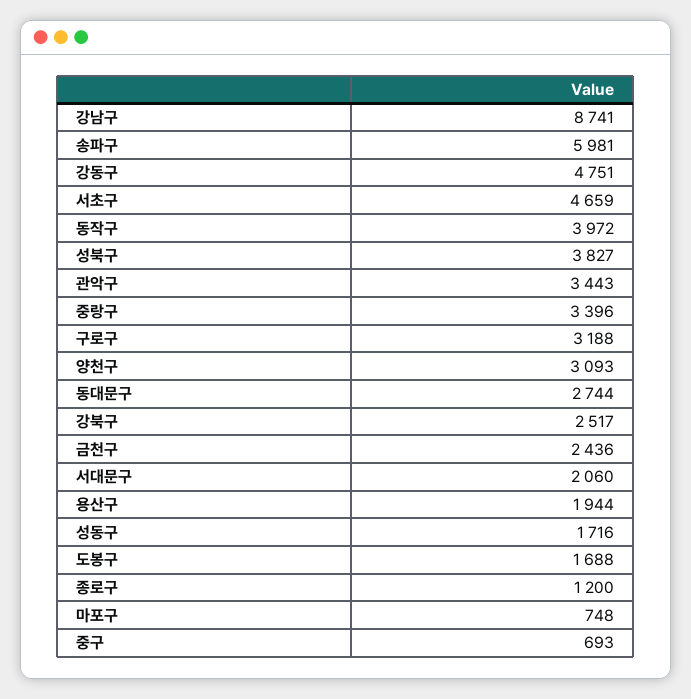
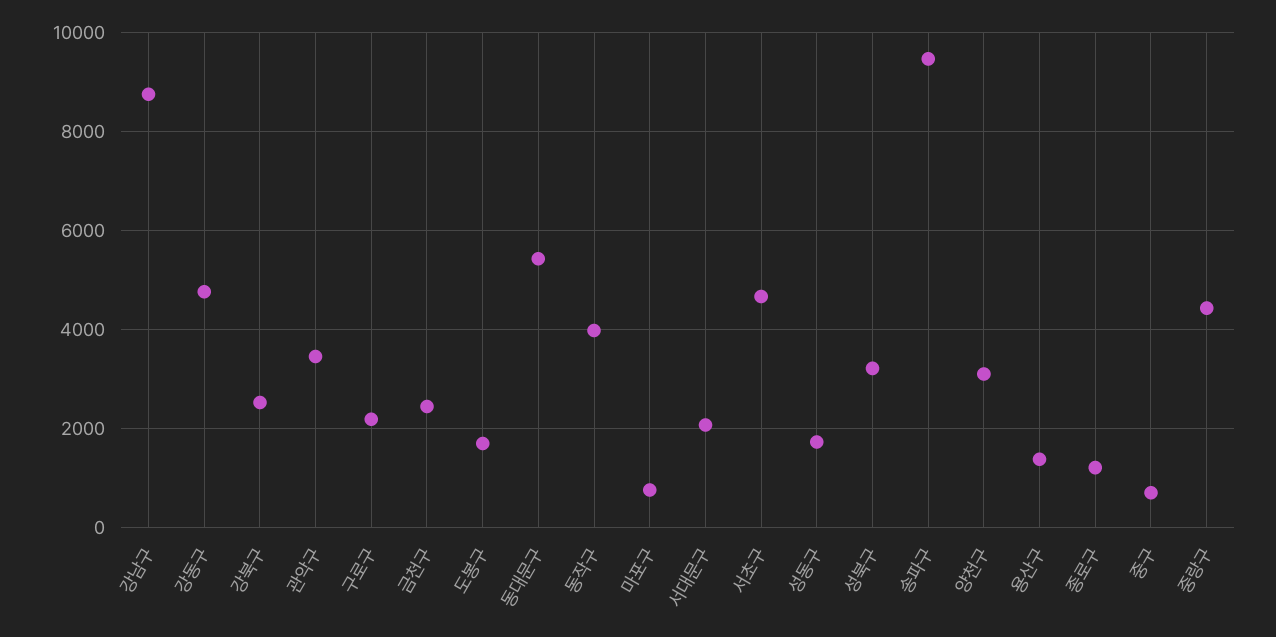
  {
    "강남구": 8741,
-   "송파구": 5981,
+   "송파구": 9400,
    "강동구": 4751,
    "서초구": 4659,
    "동작구": 3972,
-   "성북구": 3827,
+   "성북구": 3200,
    "관악구": 3443,
-   "중랑구": 3396,
+   "중랑구": 4400,
-   "구로구": 3188,
+   "구로구": 2200,
    "양천구": 3093,
-   "동대문구": 2744,
+   "동대문구": 5400,
    "강북구": 2517,
    "금천구": 2436,
    "서대문구": 2060,
-   "용산구": 1944,
+   "용산구": 1400,
    "성동구": 1716,
    "도봉구": 1688,
    "종로구": 1200,
    "마포구": 748,
    "중구": 693
  }

